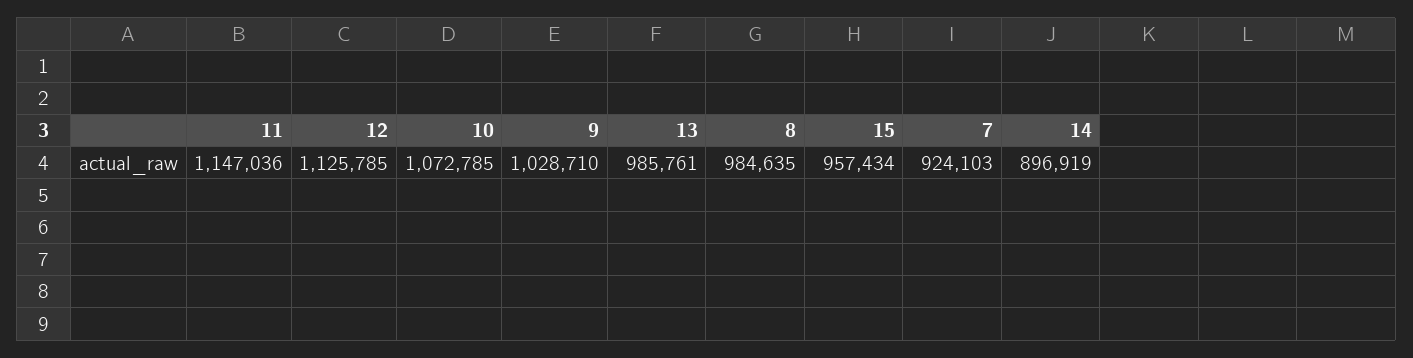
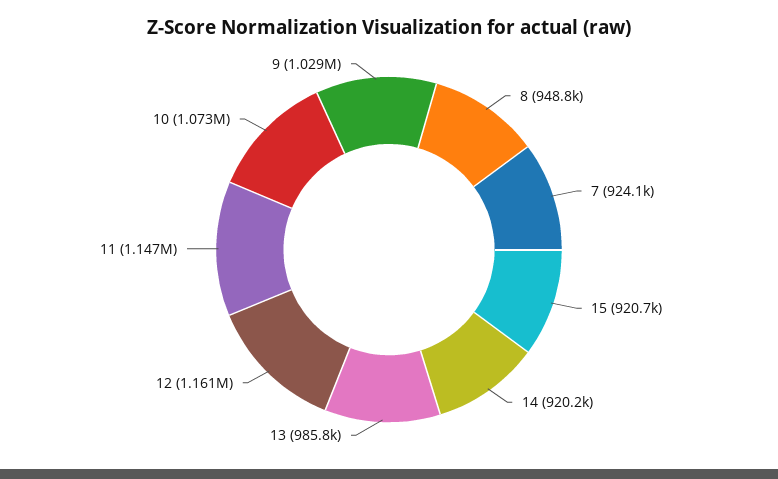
  {
    "11": 1147036,
-   "12": 1125785,
+   "12": 1161000,
    "10": 1072785,
    "9": 1028710,
    "13": 985761,
-   "8": 984635,
+   "8": 948800,
-   "15": 957434,
+   "15": 920700,
    "7": 924103,
-   "14": 896919
+   "14": 920200
  }

